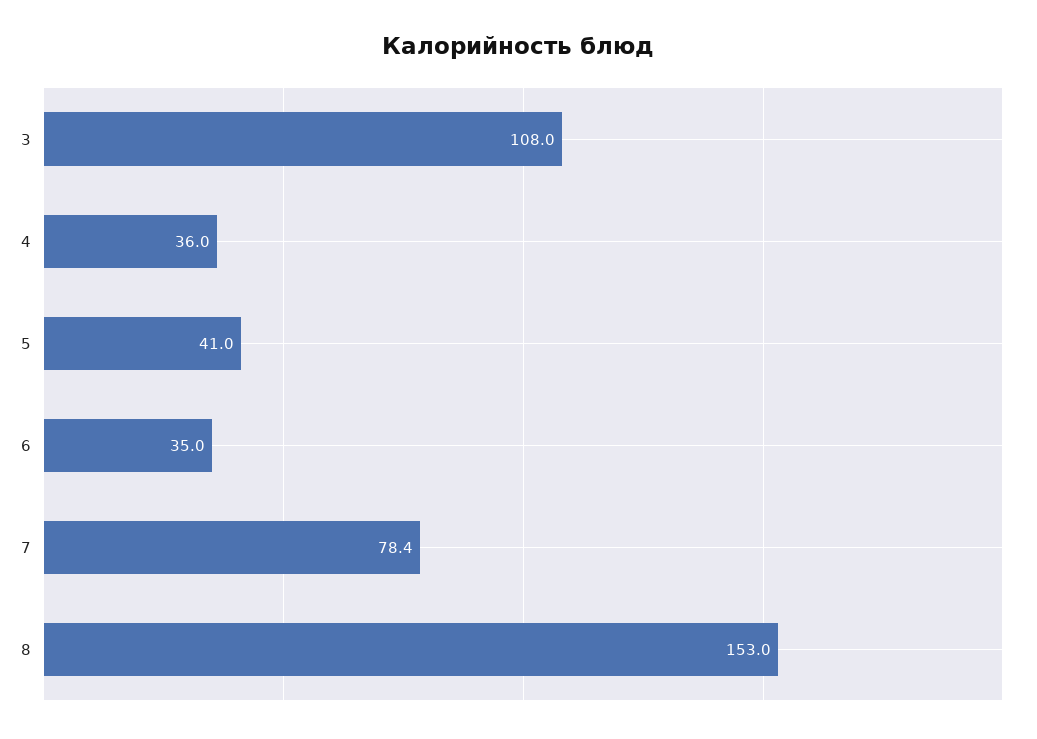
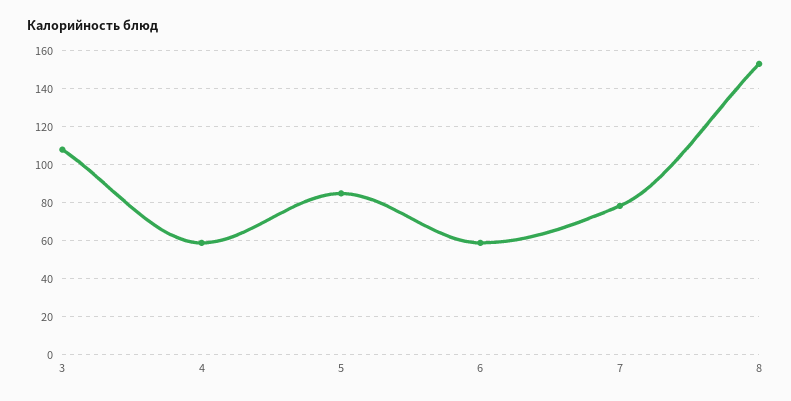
  {
    "3": 108,
-   "4": 36,
+   "4": 60,
-   "5": 41,
+   "5": 85,
-   "6": 35,
+   "6": 60,
    "7": 78.4,
    "8": 153
  }

